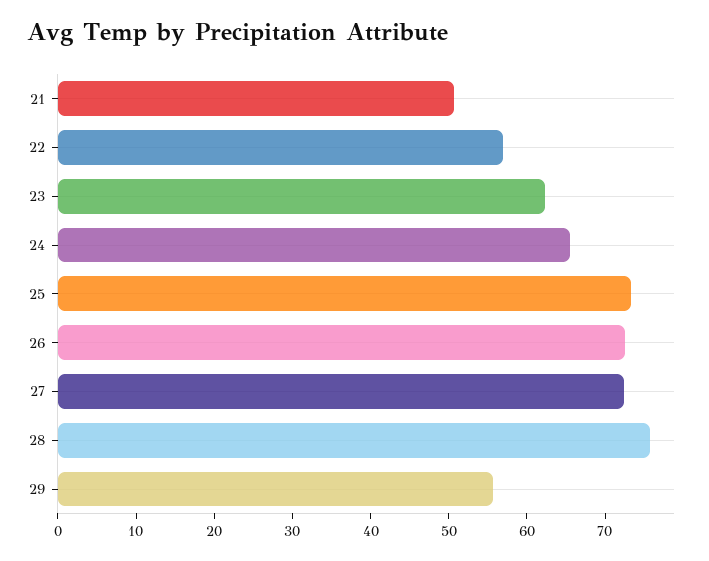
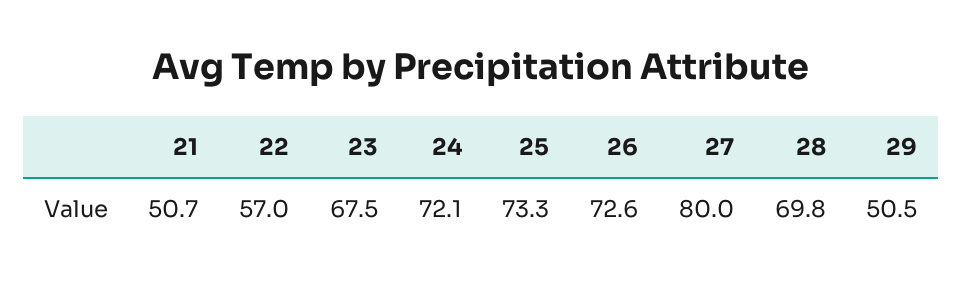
  {
    "21": 50.7,
    "22": 57,
-   "23": 62,
+   "23": 67.5,
-   "24": 66,
+   "24": 72.1,
    "25": 73.3,
    "26": 72.6,
-   "27": 72,
+   "27": 80,
-   "28": 76,
+   "28": 69.8,
-   "29": 56
+   "29": 50.5
  }

